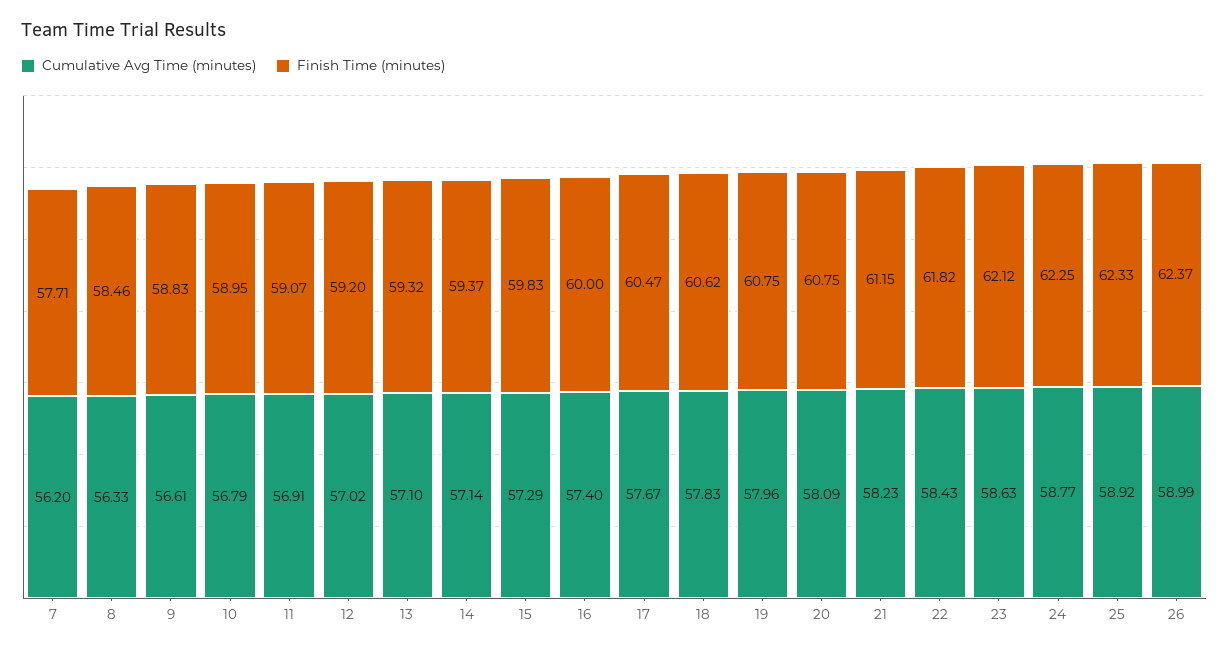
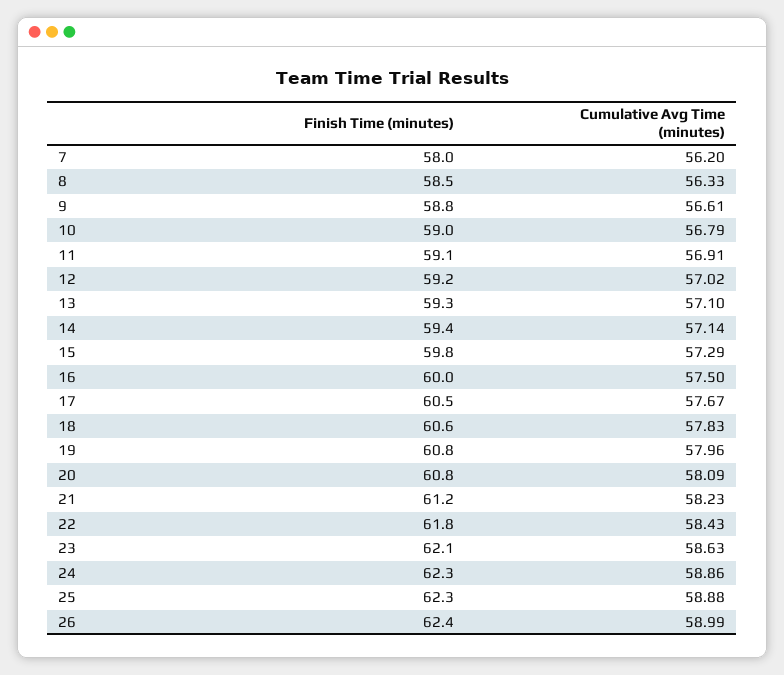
  {
    "Cumulative Avg Time (minutes)": {
      "7": 56.2,
      "8": 56.33,
      "9": 56.61,
      "10": 56.79,
      "11": 56.91,
      "12": 57.02,
      "13": 57.1,
      "14": 57.14,
      "15": 57.29,
-     "16": 57.4,
+     "16": 57.5,
      "17": 57.67,
      "18": 57.83,
      "19": 57.96,
      "20": 58.09,
      "21": 58.23,
      "22": 58.43,
      "23": 58.63,
-     "24": 58.77,
+     "24": 58.86,
-     "25": 58.92,
+     "25": 58.88,
      "26": 58.99
    },
    "Finish Time (minutes)": {
-     "7": 57.71,
+     "7": 58,
      "8": 58.46,
      "9": 58.83,
      "10": 58.95,
      "11": 59.07,
      "12": 59.2,
      "13": 59.32,
      "14": 59.37,
      "15": 59.83,
      "16": 60,
      "17": 60.47,
      "18": 60.62,
      "19": 60.75,
      "20": 60.75,
      "21": 61.15,
      "22": 61.82,
      "23": 62.12,
      "24": 62.25,
      "25": 62.33,
      "26": 62.37
    }
  }

